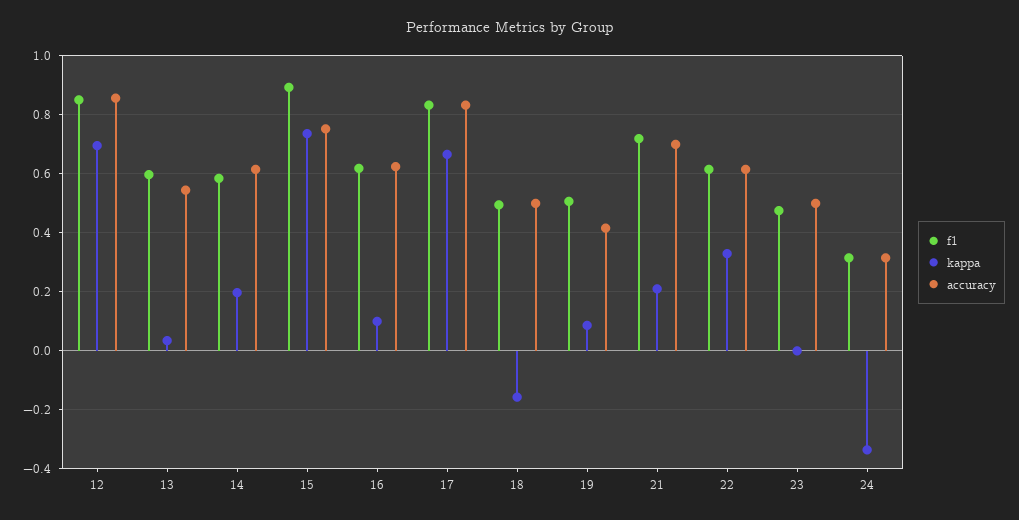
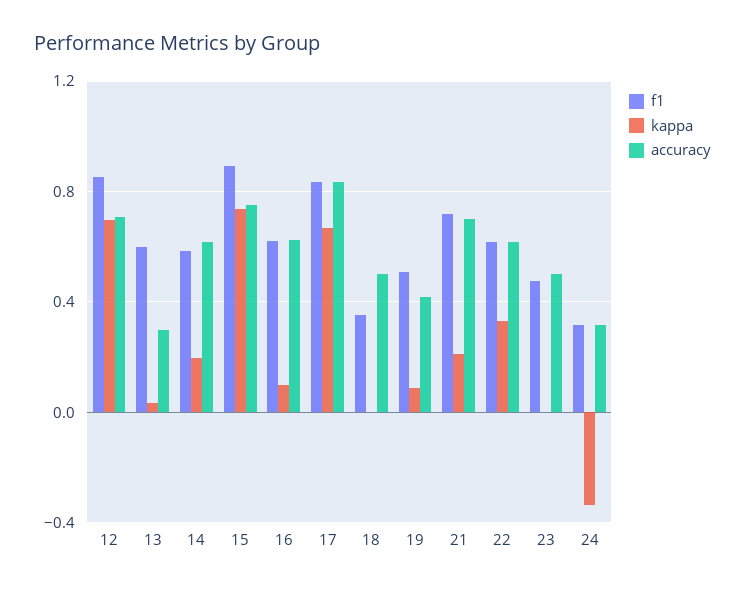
  {
    "f1": {
      "12": 0.85,
      "13": 0.6,
      "14": 0.575,
      "15": 0.9,
      "16": 0.625,
      "17": 0.825,
-     "18": 0.5,
+     "18": 0.35,
      "19": 0.5,
      "21": 0.725,
      "22": 0.625,
      "23": 0.475,
      "24": 0.325
    },
    "kappa": {
      "12": 0.7,
      "13": 0.025,
      "14": 0.2,
      "15": 0.725,
      "16": 0.1,
      "17": 0.675,
-     "18": -0.15,
+     "18": 0,
      "19": 0.075,
      "21": 0.2,
      "22": 0.325,
      "23": 0,
      "24": -0.325
    },
    "accuracy": {
-     "12": 0.85,
+     "12": 0.7,
-     "13": 0.55,
+     "13": 0.3,
      "14": 0.625,
      "15": 0.75,
      "16": 0.625,
      "17": 0.825,
      "18": 0.5,
      "19": 0.425,
      "21": 0.7,
      "22": 0.625,
      "23": 0.5,
      "24": 0.325
    }
  }

